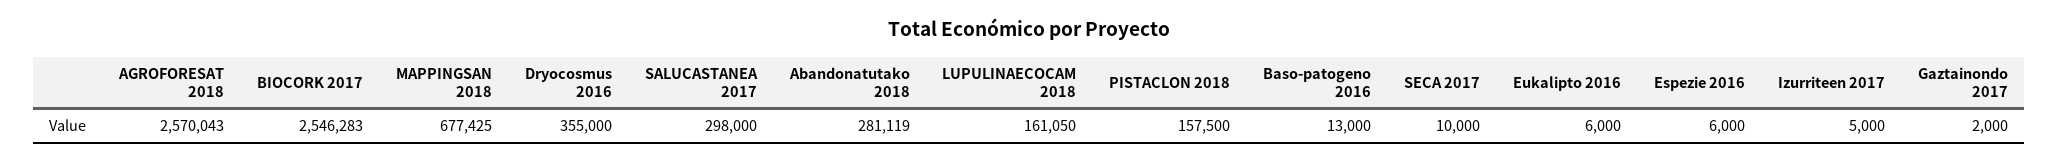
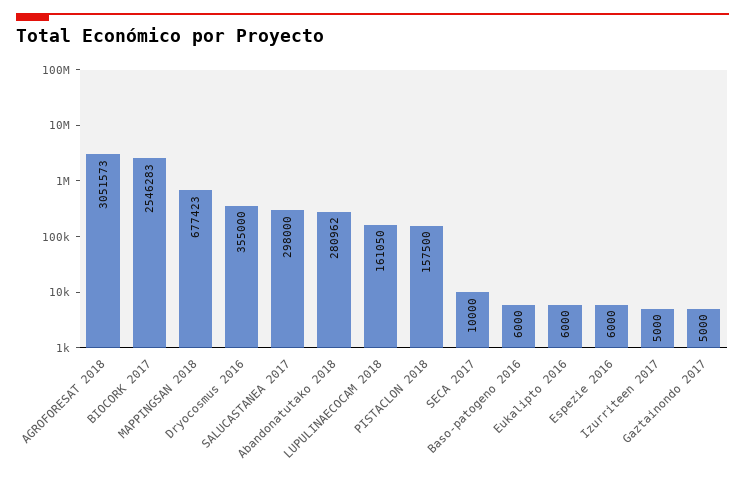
  {
-   "AGROFORESAT 2018": 2570043,
+   "AGROFORESAT 2018": 3051573,
    "BIOCORK 2017": 2546283,
-   "MAPPINGSAN 2018": 677425,
+   "MAPPINGSAN 2018": 677423,
    "Dryocosmus 2016": 355000,
    "SALUCASTANEA 2017": 298000,
-   "Abandonatutako 2018": 281119,
+   "Abandonatutako 2018": 280962,
    "LUPULINAECOCAM 2018": 161050,
    "PISTACLON 2018": 157500,
-   "Baso-patogeno 2016": 13000,
+   "Baso-patogeno 2016": 6000,
    "SECA 2017": 10000,
    "Eukalipto 2016": 6000,
    "Espezie 2016": 6000,
    "Izurriteen 2017": 5000,
-   "Gaztainondo 2017": 2000
+   "Gaztainondo 2017": 5000
  }

